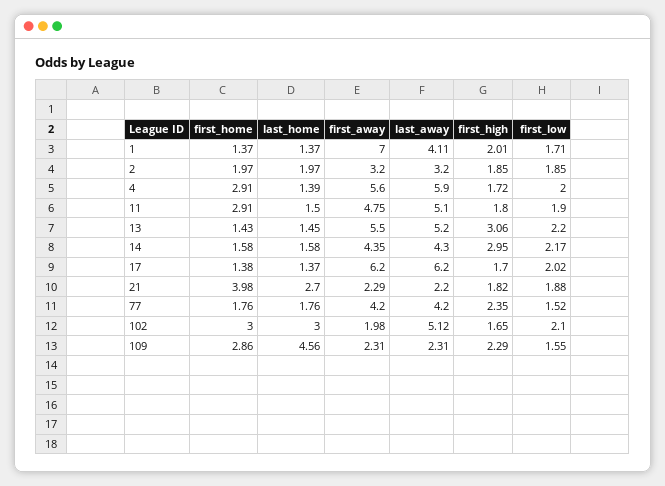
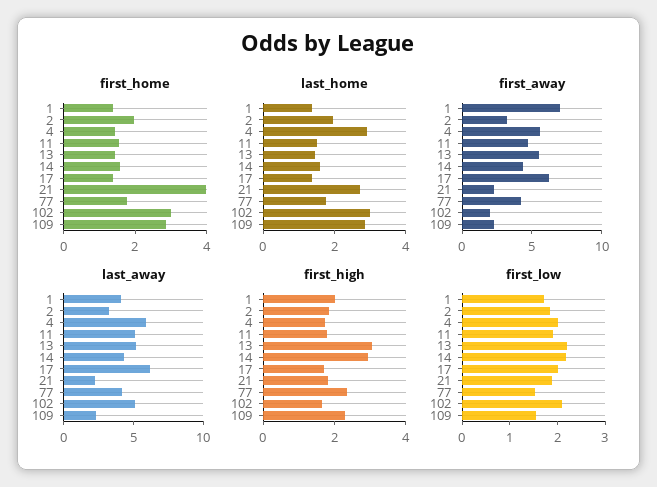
  {
    "first_home": {
      "1": 1.37,
      "2": 1.97,
-     "4": 2.91,
+     "4": 1.5,
-     "11": 2.91,
+     "11": 1.5,
      "13": 1.43,
      "14": 1.58,
      "17": 1.38,
      "21": 3.98,
      "77": 1.76,
      "102": 3,
      "109": 2.86
    },
    "last_home": {
      "1": 1.37,
      "2": 1.97,
-     "4": 1.39,
+     "4": 3,
      "11": 1.5,
      "13": 1.45,
      "14": 1.58,
      "17": 1.37,
      "21": 2.7,
      "77": 1.76,
      "102": 3,
-     "109": 4.56
+     "109": 3
    },
    "first_away": {
      "1": 7,
      "2": 3.2,
      "4": 5.6,
      "11": 4.75,
      "13": 5.5,
      "14": 4.35,
      "17": 6.2,
      "21": 2.29,
      "77": 4.2,
      "102": 1.98,
      "109": 2.31
    },
    "last_away": {
      "1": 4.11,
      "2": 3.2,
      "4": 5.9,
      "11": 5.1,
      "13": 5.2,
      "14": 4.3,
      "17": 6.2,
      "21": 2.2,
      "77": 4.2,
      "102": 5.12,
      "109": 2.31
    },
    "first_high": {
      "1": 2.01,
      "2": 1.85,
      "4": 1.72,
      "11": 1.8,
      "13": 3.06,
      "14": 2.95,
      "17": 1.7,
      "21": 1.82,
      "77": 2.35,
      "102": 1.65,
      "109": 2.29
    },
    "first_low": {
      "1": 1.71,
      "2": 1.85,
      "4": 2,
      "11": 1.9,
      "13": 2.2,
      "14": 2.17,
      "17": 2.02,
      "21": 1.88,
      "77": 1.52,
      "102": 2.1,
      "109": 1.55
    }
  }

